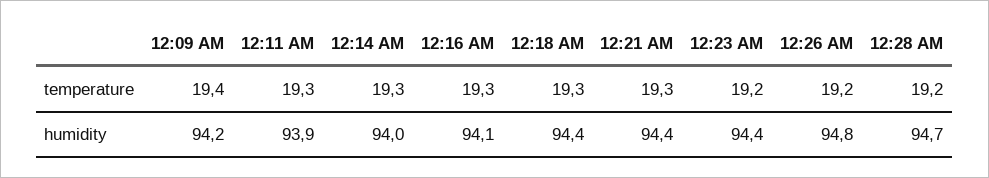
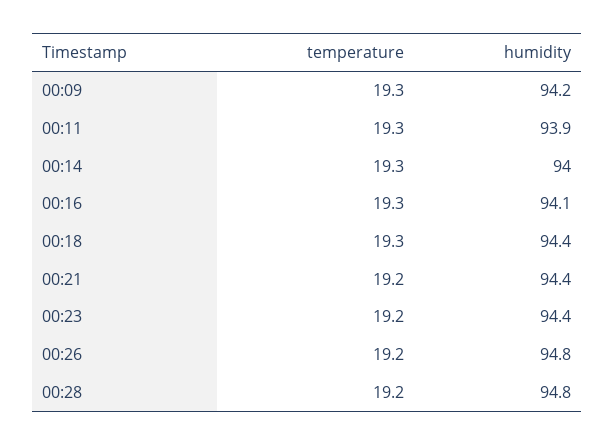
  {
    "12:09 AM": {
-     "temperature": 19.4,
+     "temperature": 19.3,
      "humidity": 94.2
    },
    "12:11 AM": {
      "temperature": 19.3,
      "humidity": 93.9
    },
    "12:14 AM": {
      "temperature": 19.3,
      "humidity": 94
    },
    "12:16 AM": {
      "temperature": 19.3,
      "humidity": 94.1
    },
    "12:18 AM": {
      "temperature": 19.3,
      "humidity": 94.4
    },
    "12:21 AM": {
-     "temperature": 19.3,
+     "temperature": 19.2,
      "humidity": 94.4
    },
    "12:23 AM": {
      "temperature": 19.2,
      "humidity": 94.4
    },
    "12:26 AM": {
      "temperature": 19.2,
      "humidity": 94.8
    },
    "12:28 AM": {
      "temperature": 19.2,
-     "humidity": 94.7
+     "humidity": 94.8
    }
  }

